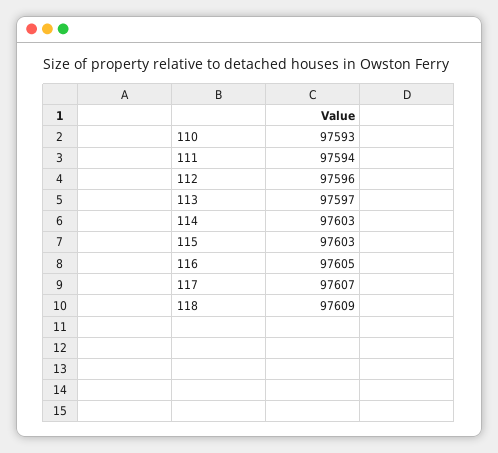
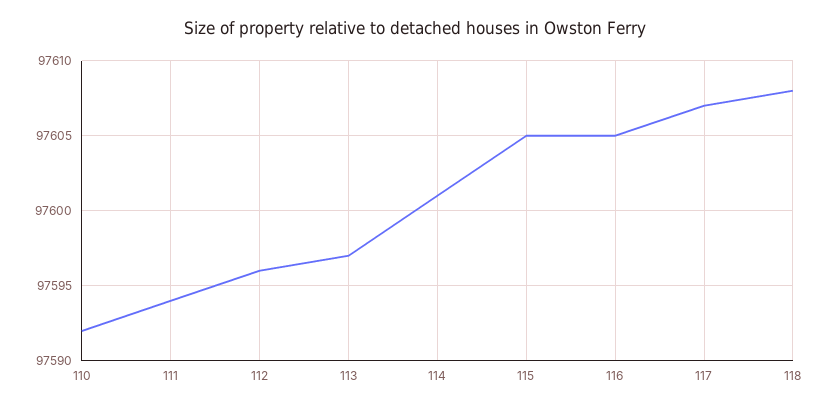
  {
-   "110": 97593,
+   "110": 97592,
    "111": 97594,
    "112": 97596,
    "113": 97597,
-   "114": 97603,
+   "114": 97601,
-   "115": 97603,
+   "115": 97605,
    "116": 97605,
    "117": 97607,
-   "118": 97609
+   "118": 97608
  }

